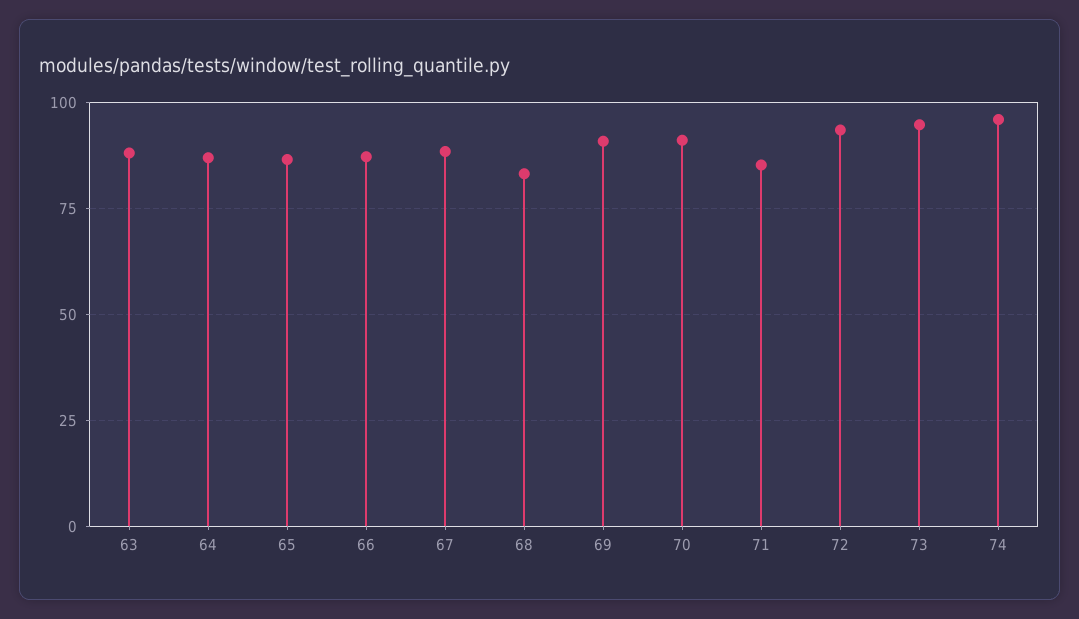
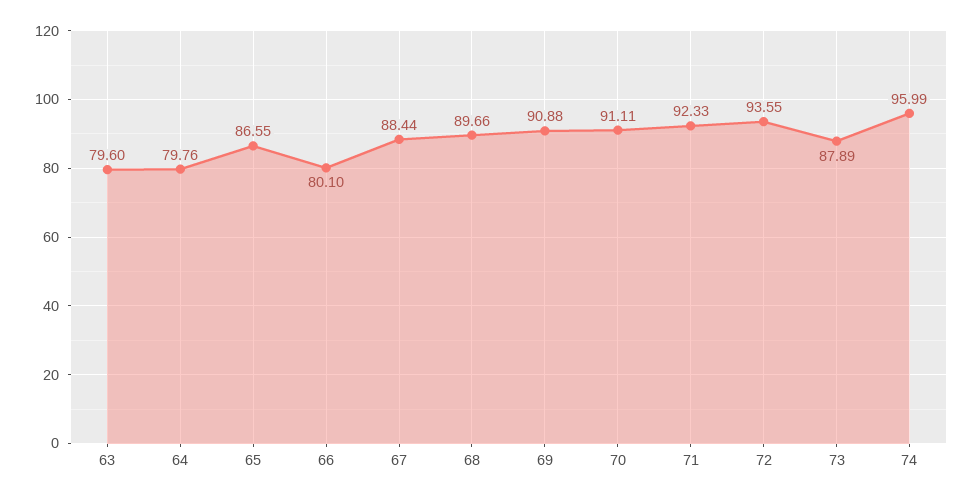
  {
-   "63": 87.5,
+   "63": 79.6,
-   "64": 87.5,
+   "64": 79.76,
    "65": 86.55,
-   "66": 87.5,
+   "66": 80.1,
    "67": 88.44,
-   "68": 82.5,
+   "68": 89.66,
    "69": 90.88,
    "70": 91.11,
-   "71": 85,
+   "71": 92.33,
    "72": 93.55,
-   "73": 95,
+   "73": 87.89,
    "74": 95.99
  }

